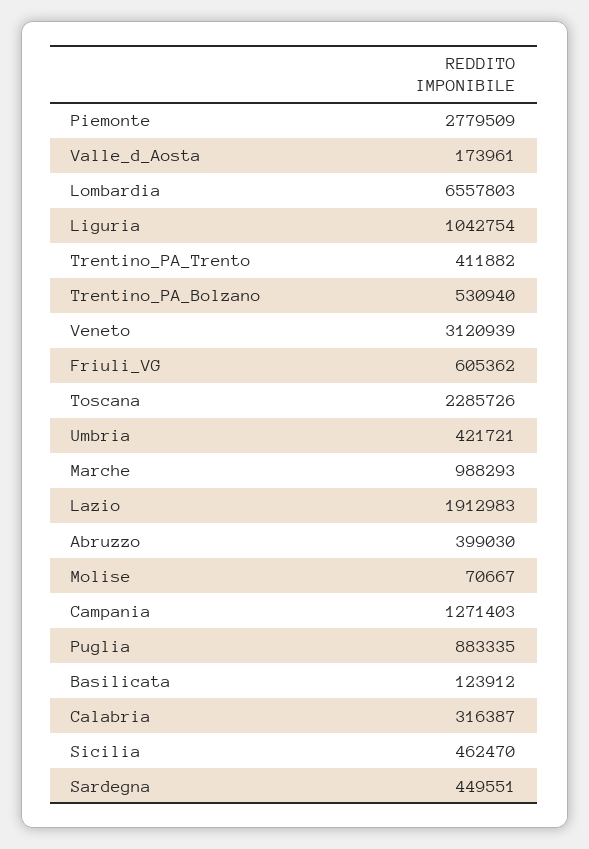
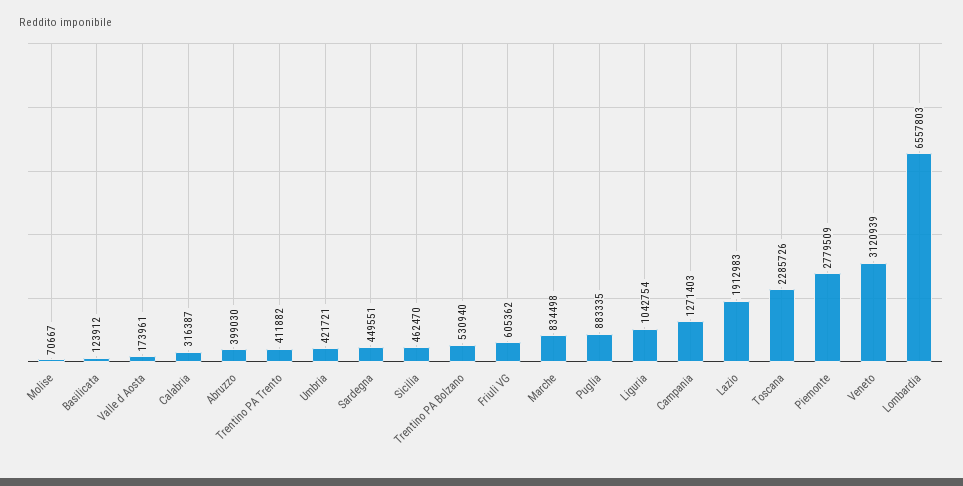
  {
    "Piemonte": 2779509,
    "Valle_d_Aosta": 173961,
    "Lombardia": 6557803,
    "Liguria": 1042754,
    "Trentino_PA_Trento": 411882,
    "Trentino_PA_Bolzano": 530940,
    "Veneto": 3120939,
    "Friuli_VG": 605362,
    "Toscana": 2285726,
    "Umbria": 421721,
-   "Marche": 988293,
+   "Marche": 834498,
    "Lazio": 1912983,
    "Abruzzo": 399030,
    "Molise": 70667,
    "Campania": 1271403,
    "Puglia": 883335,
    "Basilicata": 123912,
    "Calabria": 316387,
    "Sicilia": 462470,
    "Sardegna": 449551
  }

